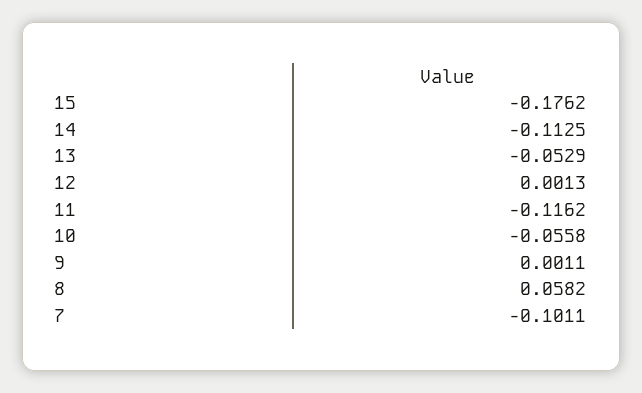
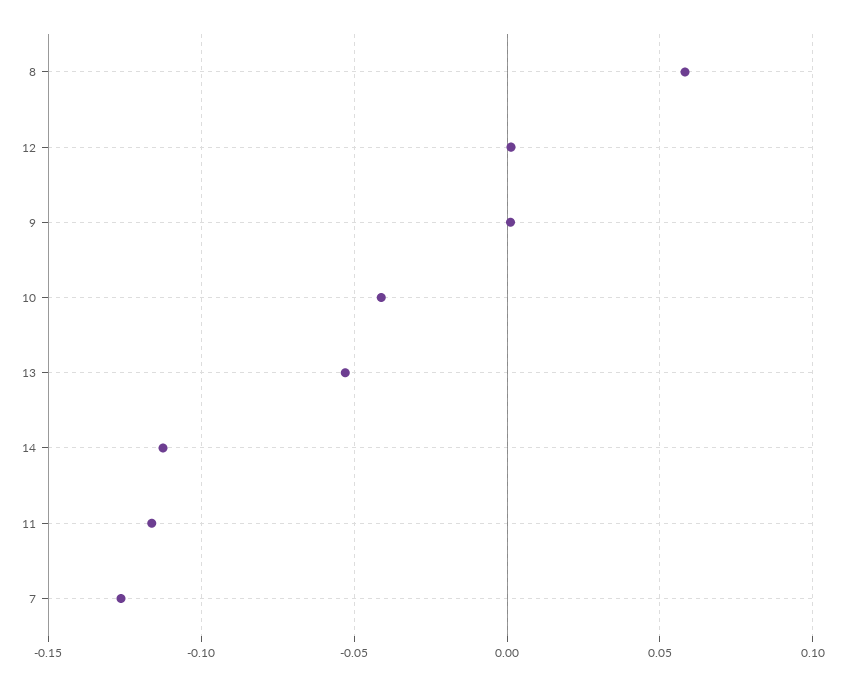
  {
-   "15": -0.1762,
    "14": -0.1125,
    "13": -0.0529,
    "12": 0.0013,
    "11": -0.1162,
-   "10": -0.0558,
+   "10": -0.04,
    "9": 0.0011,
    "8": 0.0582,
-   "7": -0.1011
+   "7": -0.125
  }

